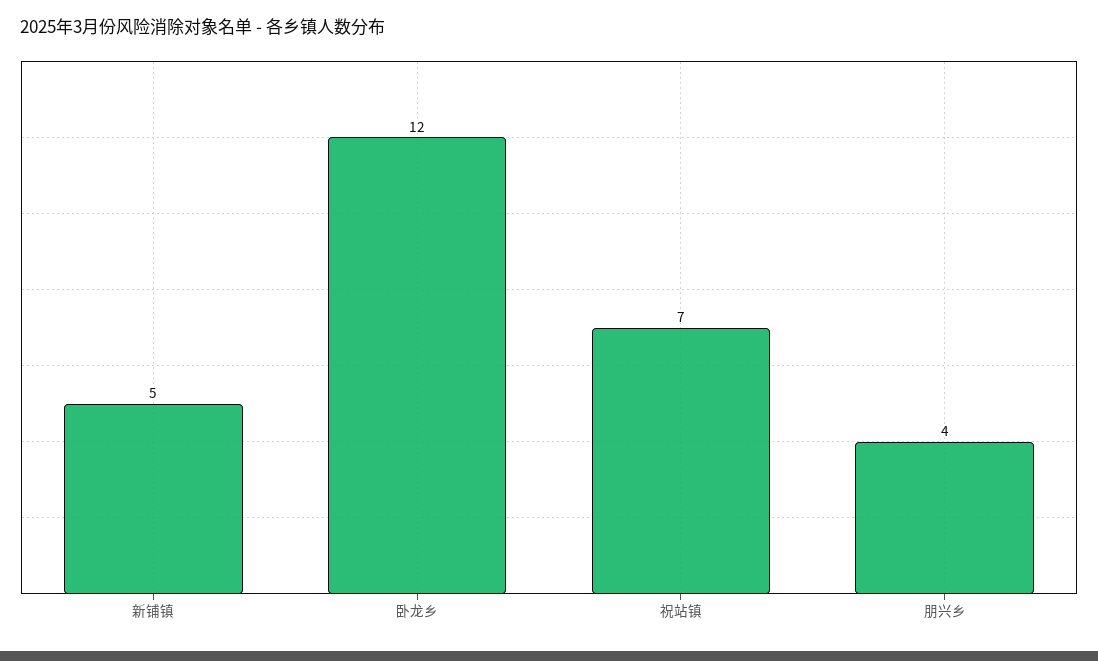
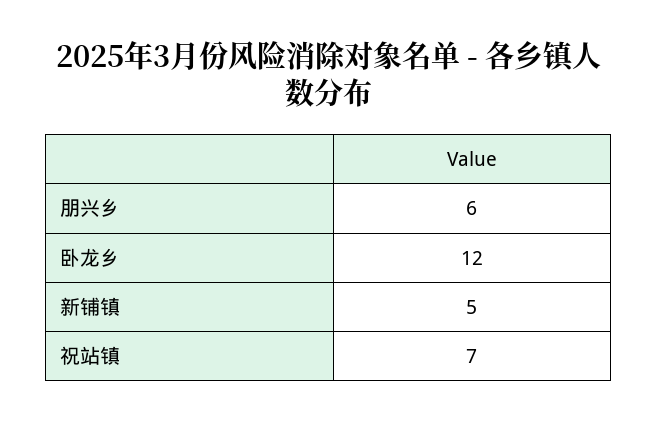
  {
    "新铺镇": 5,
    "卧龙乡": 12,
    "祝站镇": 7,
-   "朋兴乡": 4
+   "朋兴乡": 6
  }

